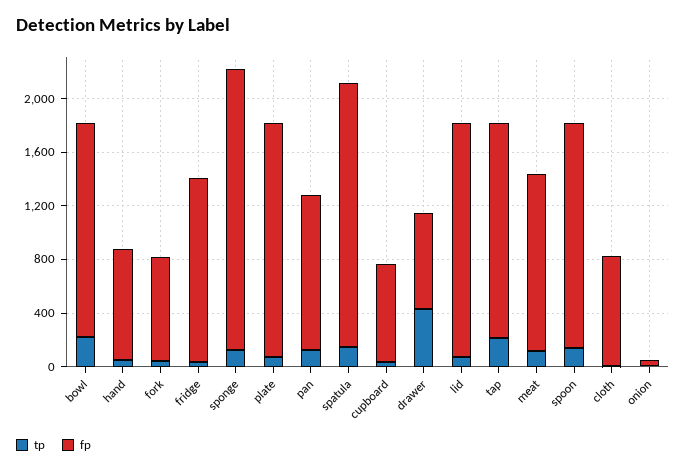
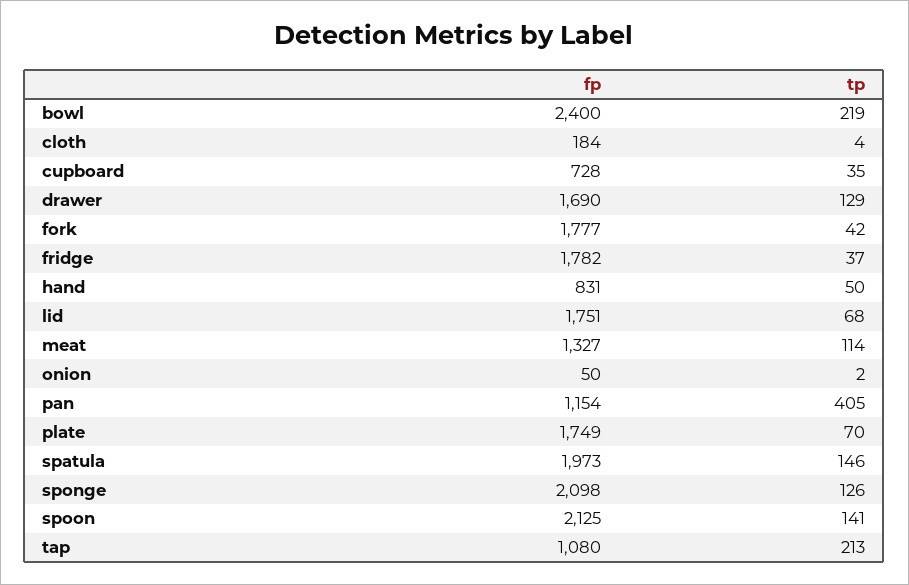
  {
    "tp": {
      "bowl": 219,
      "hand": 50,
      "fork": 42,
      "fridge": 37,
      "sponge": 126,
      "plate": 70,
-     "pan": 100,
+     "pan": 405,
      "spatula": 146,
      "cupboard": 35,
-     "drawer": 400,
+     "drawer": 129,
      "lid": 68,
      "tap": 213,
      "meat": 114,
      "spoon": 141,
      "cloth": 4,
      "onion": 2
    },
    "fp": {
-     "bowl": 1600,
+     "bowl": 2400,
      "hand": 831,
-     "fork": 800,
+     "fork": 1777,
-     "fridge": 1400,
+     "fridge": 1782,
      "sponge": 2098,
      "plate": 1749,
      "pan": 1154,
      "spatula": 1973,
      "cupboard": 728,
-     "drawer": 700,
+     "drawer": 1690,
      "lid": 1751,
-     "tap": 1600,
+     "tap": 1080,
      "meat": 1327,
-     "spoon": 1700,
+     "spoon": 2125,
-     "cloth": 800,
+     "cloth": 184,
      "onion": 50
    }
  }

